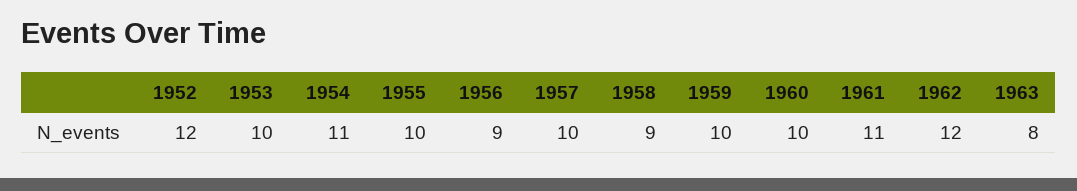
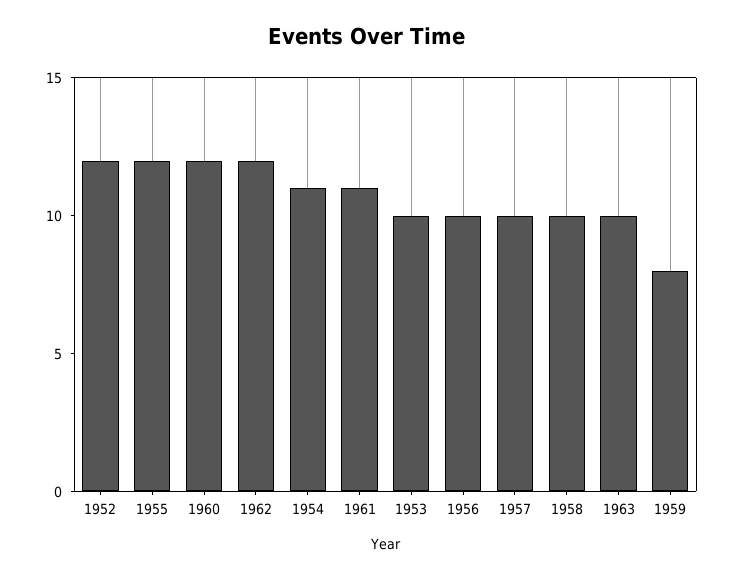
  {
    "1952": 12,
    "1953": 10,
    "1954": 11,
-   "1955": 10,
+   "1955": 12,
-   "1956": 9,
+   "1956": 10,
    "1957": 10,
-   "1958": 9,
+   "1958": 10,
-   "1959": 10,
+   "1959": 8,
-   "1960": 10,
+   "1960": 12,
    "1961": 11,
    "1962": 12,
-   "1963": 8
+   "1963": 10
  }

